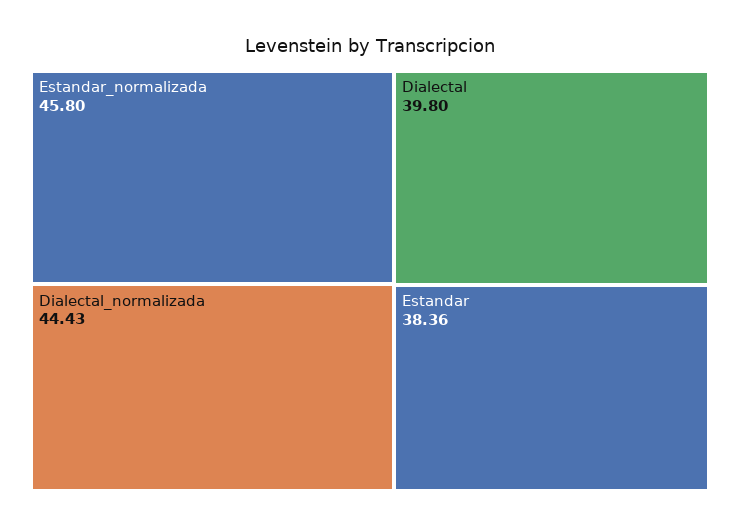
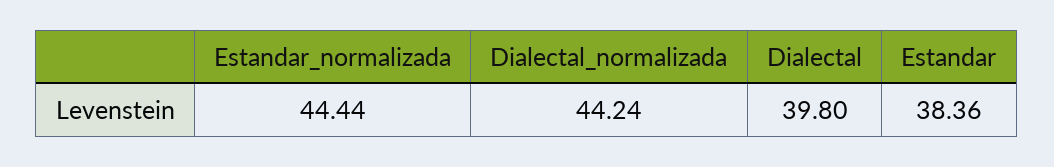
  {
-   "Estandar_normalizada": 45.8,
+   "Estandar_normalizada": 44.44,
-   "Dialectal_normalizada": 44.43,
+   "Dialectal_normalizada": 44.24,
    "Dialectal": 39.8,
    "Estandar": 38.36
  }

